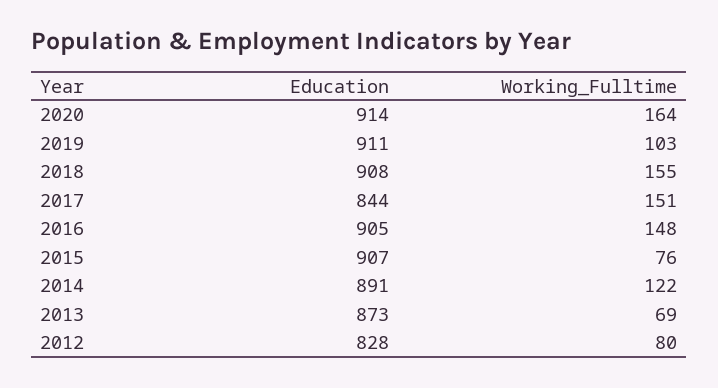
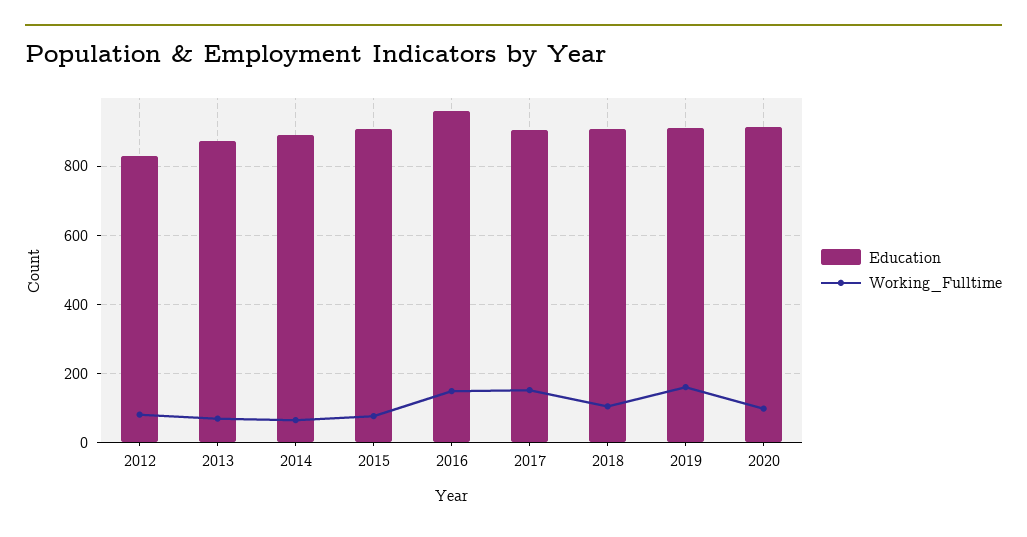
  {
    "Education": {
      "2020": 914,
      "2019": 911,
      "2018": 908,
-     "2017": 844,
+     "2017": 900,
-     "2016": 905,
+     "2016": 960,
      "2015": 907,
      "2014": 891,
      "2013": 873,
      "2012": 828
    },
    "Working_Fulltime": {
-     "2020": 164,
+     "2020": 100,
-     "2019": 103,
+     "2019": 160,
-     "2018": 155,
+     "2018": 100,
      "2017": 151,
      "2016": 148,
      "2015": 76,
-     "2014": 122,
+     "2014": 60,
      "2013": 69,
      "2012": 80
    }
  }

